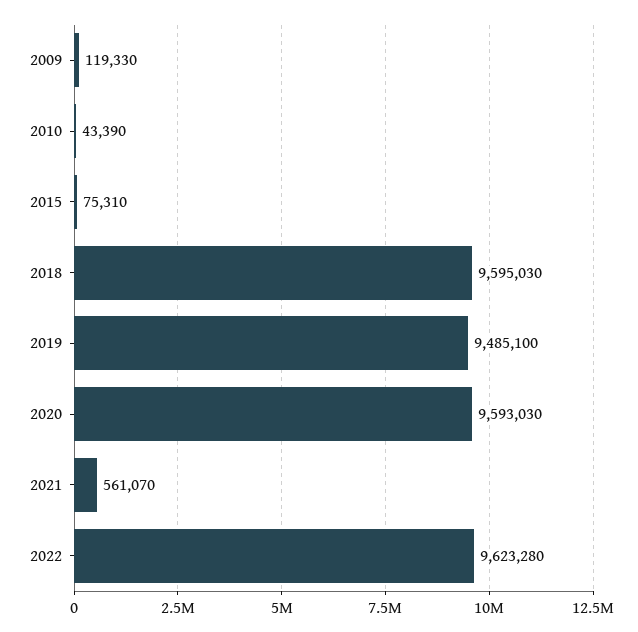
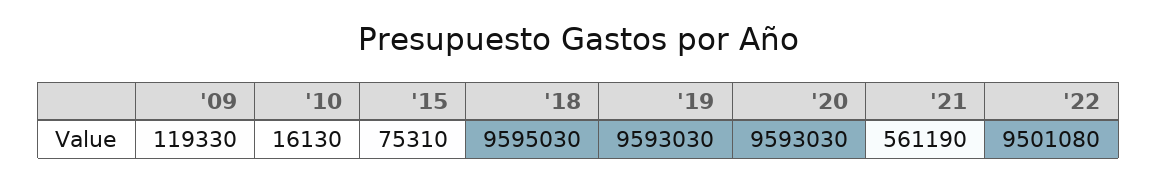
  {
    "2009": 119330,
-   "2010": 43390,
+   "2010": 16130,
    "2015": 75310,
    "2018": 9595030,
-   "2019": 9485100,
+   "2019": 9593030,
    "2020": 9593030,
-   "2021": 561070,
+   "2021": 561190,
-   "2022": 9623280
+   "2022": 9501080
  }

